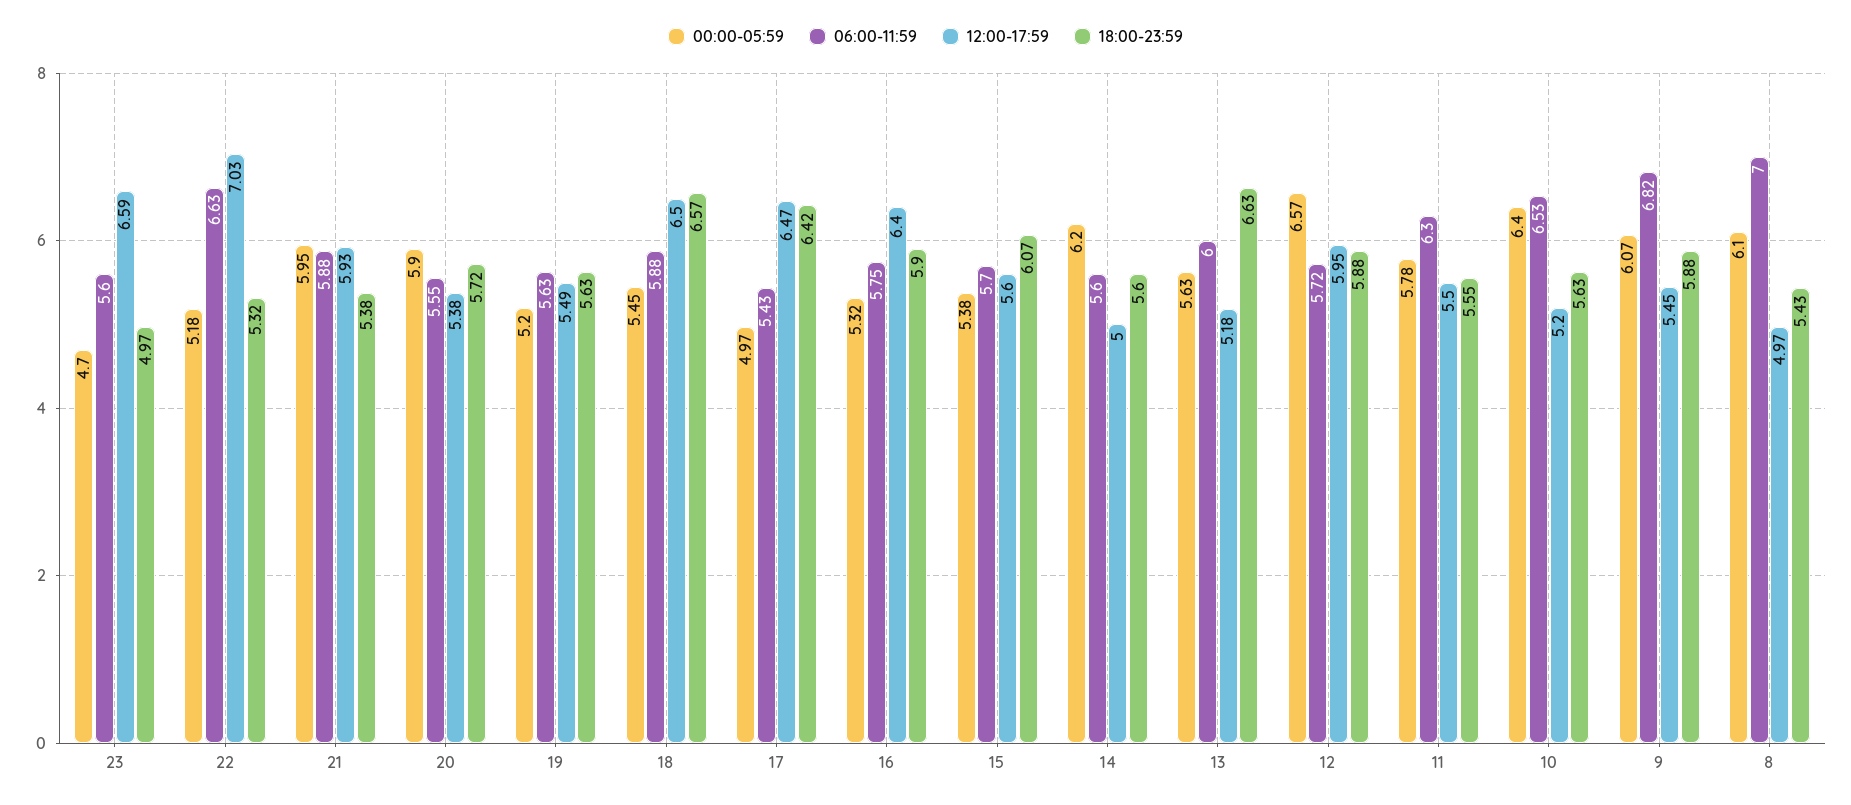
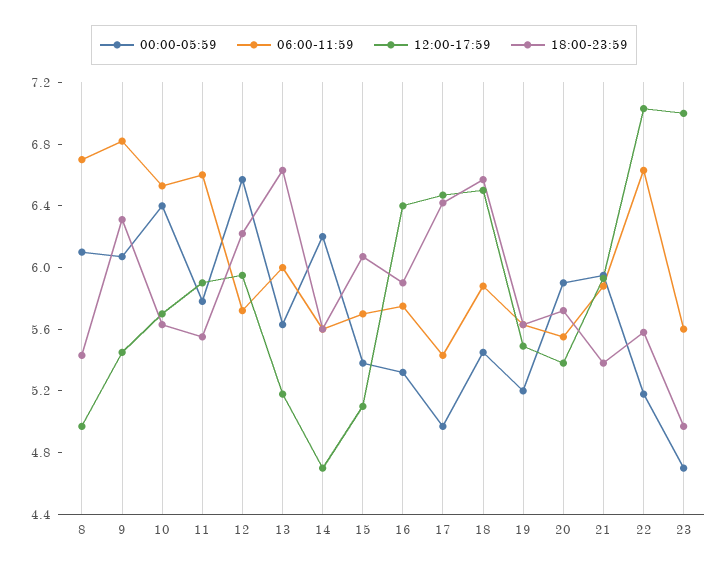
  {
    "00:00-05:59": {
      "23": 4.7,
      "22": 5.18,
      "21": 5.95,
      "20": 5.9,
      "19": 5.2,
      "18": 5.45,
      "17": 4.97,
      "16": 5.32,
      "15": 5.38,
      "14": 6.2,
      "13": 5.63,
      "12": 6.57,
      "11": 5.78,
      "10": 6.4,
      "9": 6.07,
      "8": 6.1
    },
    "06:00-11:59": {
      "23": 5.6,
      "22": 6.63,
      "21": 5.88,
      "20": 5.55,
      "19": 5.63,
      "18": 5.88,
      "17": 5.43,
      "16": 5.75,
      "15": 5.7,
      "14": 5.6,
      "13": 6,
      "12": 5.72,
-     "11": 6.3,
+     "11": 6.6,
      "10": 6.53,
      "9": 6.82,
-     "8": 7
+     "8": 6.7
    },
    "12:00-17:59": {
-     "23": 6.59,
+     "23": 7,
      "22": 7.03,
      "21": 5.93,
      "20": 5.38,
      "19": 5.49,
      "18": 6.5,
      "17": 6.47,
      "16": 6.4,
-     "15": 5.6,
+     "15": 5.1,
-     "14": 5,
+     "14": 4.7,
      "13": 5.18,
      "12": 5.95,
-     "11": 5.5,
+     "11": 5.9,
-     "10": 5.2,
+     "10": 5.7,
      "9": 5.45,
      "8": 4.97
    },
    "18:00-23:59": {
      "23": 4.97,
-     "22": 5.32,
+     "22": 5.6,
      "21": 5.38,
      "20": 5.72,
      "19": 5.63,
      "18": 6.57,
      "17": 6.42,
      "16": 5.9,
      "15": 6.07,
      "14": 5.6,
      "13": 6.63,
-     "12": 5.88,
+     "12": 6.2,
      "11": 5.55,
      "10": 5.63,
-     "9": 5.88,
+     "9": 6.3,
      "8": 5.43
    }
  }

